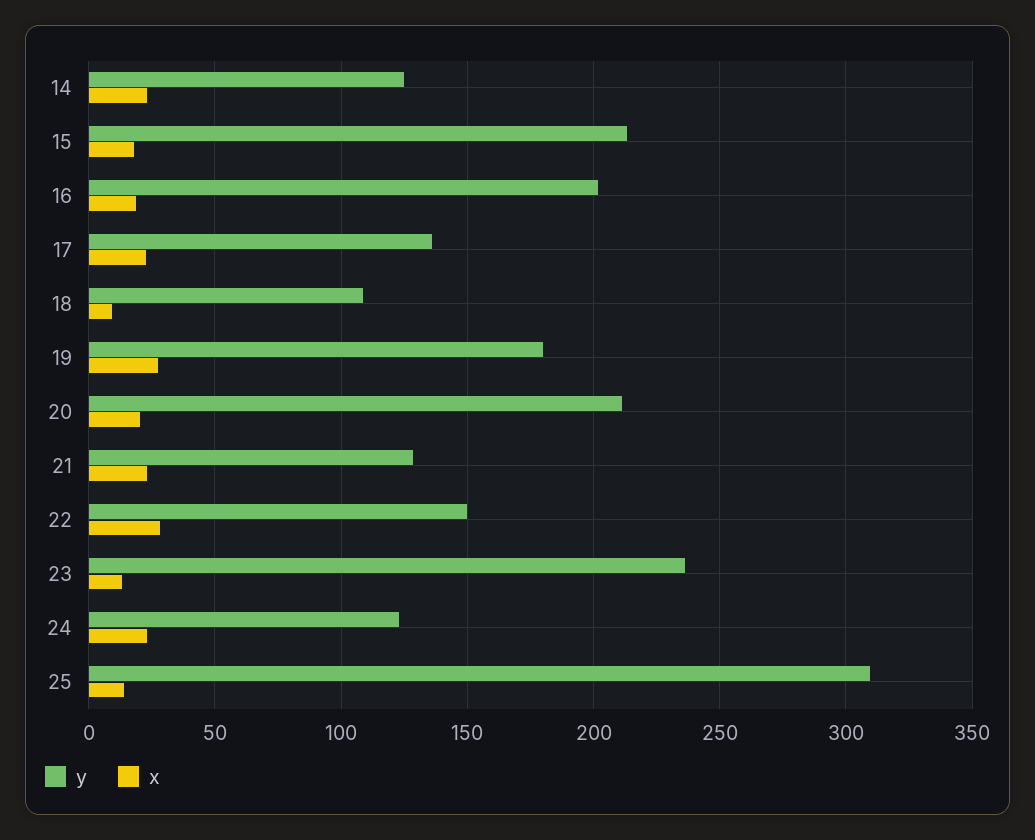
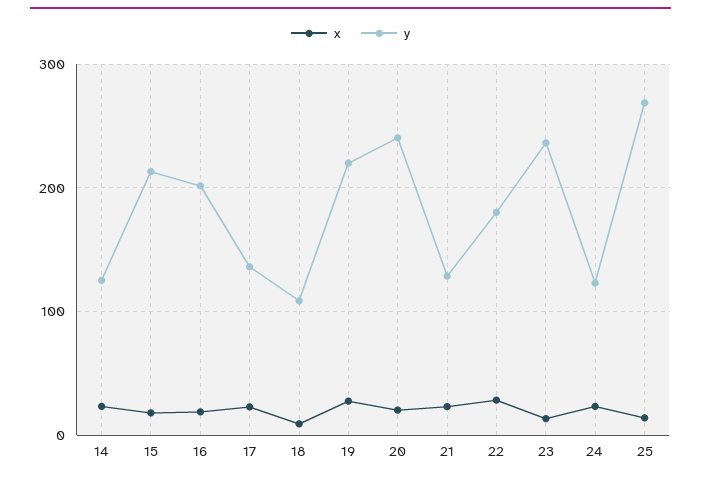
  {
    "y": {
      "14": 125,
      "15": 215,
      "16": 200,
      "17": 135,
      "18": 110,
-     "19": 180,
+     "19": 220,
-     "20": 210,
+     "20": 240,
      "21": 130,
-     "22": 150,
+     "22": 180,
      "23": 235,
      "24": 125,
-     "25": 310
+     "25": 270
    },
    "x": {
      "14": 25,
      "15": 20,
      "16": 20,
      "17": 25,
      "18": 10,
      "19": 30,
      "20": 20,
      "21": 25,
      "22": 30,
      "23": 15,
      "24": 25,
      "25": 15
    }
  }

